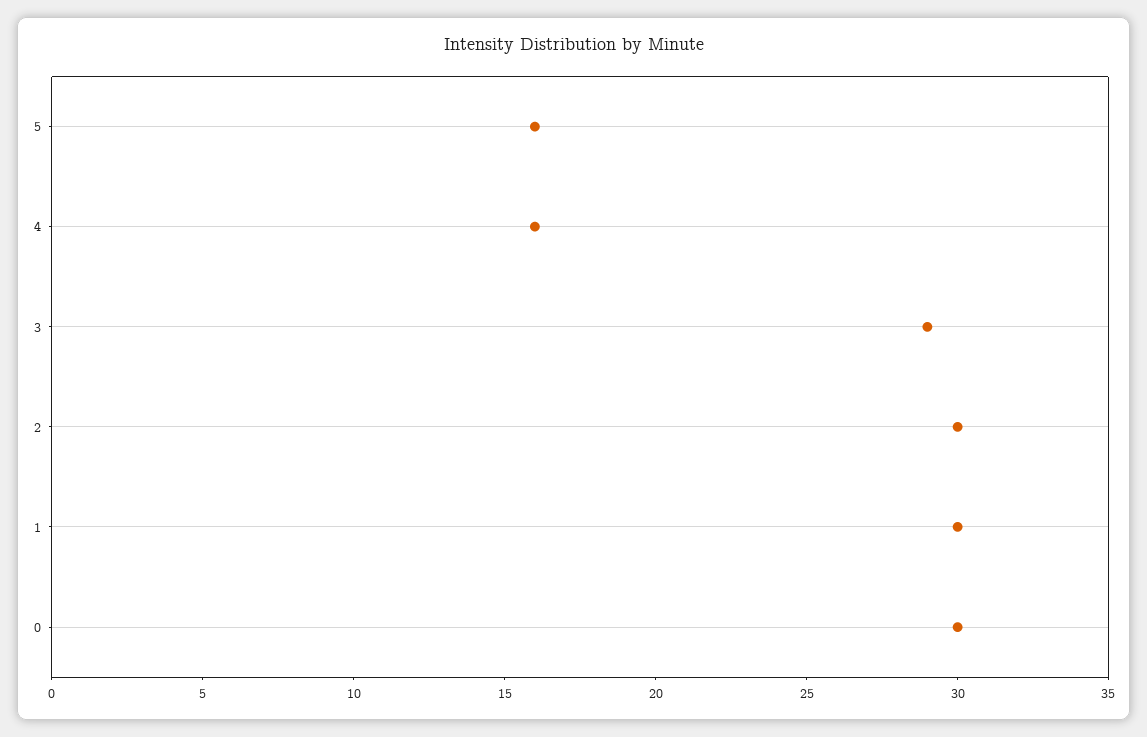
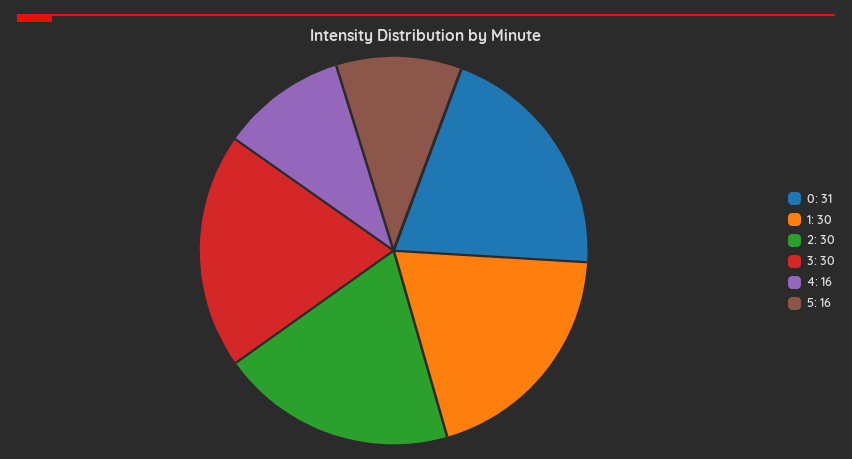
  {
    "5": 16,
    "4": 16,
-   "3": 29,
+   "3": 30,
    "2": 30,
    "1": 30,
-   "0": 30
+   "0": 31
  }

